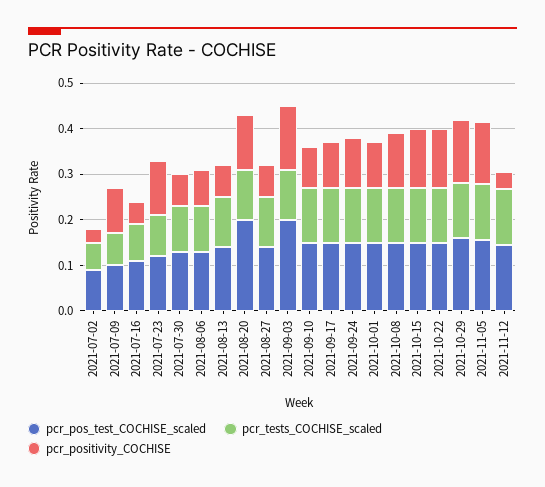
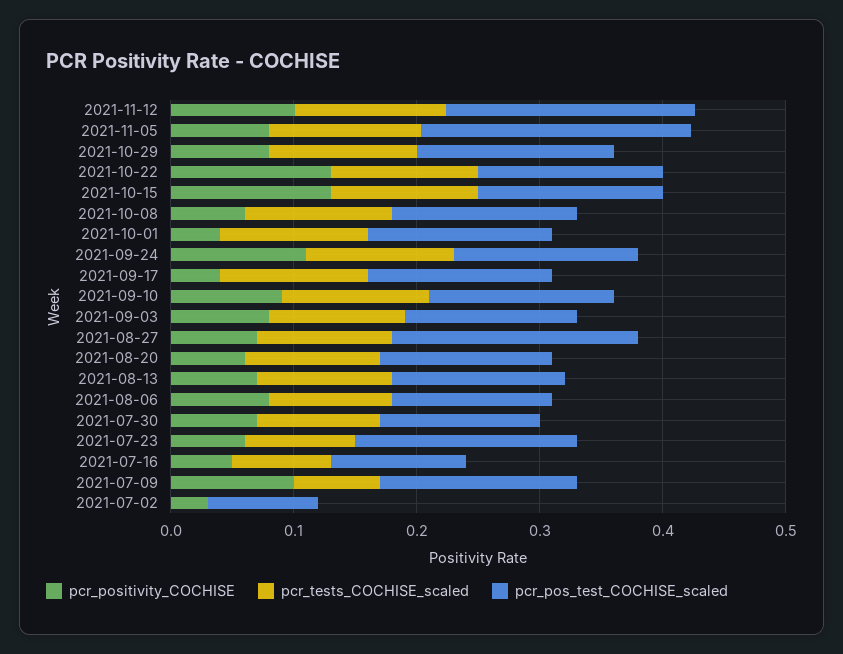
  {
    "pcr_pos_test_COCHISE_scaled": {
      "2021-07-02": 0.1,
-     "2021-07-09": 0.1,
+     "2021-07-09": 0.16,
      "2021-07-16": 0.12,
-     "2021-07-23": 0.12,
+     "2021-07-23": 0.18,
      "2021-07-30": 0.14,
      "2021-08-06": 0.14,
      "2021-08-13": 0.14,
-     "2021-08-20": 0.2,
+     "2021-08-20": 0.14,
-     "2021-08-27": 0.14,
+     "2021-08-27": 0.2,
-     "2021-09-03": 0.2,
+     "2021-09-03": 0.14,
      "2021-09-10": 0.16,
      "2021-09-17": 0.16,
      "2021-09-24": 0.16,
      "2021-10-01": 0.16,
      "2021-10-08": 0.16,
      "2021-10-15": 0.16,
      "2021-10-22": 0.16,
      "2021-10-29": 0.16,
-     "2021-11-05": 0.16,
+     "2021-11-05": 0.22,
-     "2021-11-12": 0.14
+     "2021-11-12": 0.2
    },
    "pcr_tests_COCHISE_scaled": {
-     "2021-07-02": 0.06,
+     "2021-07-02": 0,
      "2021-07-09": 0.08,
      "2021-07-16": 0.08,
      "2021-07-23": 0.1,
      "2021-07-30": 0.1,
      "2021-08-06": 0.1,
      "2021-08-13": 0.12,
      "2021-08-20": 0.12,
      "2021-08-27": 0.12,
      "2021-09-03": 0.12,
      "2021-09-10": 0.12,
      "2021-09-17": 0.12,
      "2021-09-24": 0.12,
      "2021-10-01": 0.12,
      "2021-10-08": 0.12,
      "2021-10-15": 0.12,
      "2021-10-22": 0.12,
      "2021-10-29": 0.12,
      "2021-11-05": 0.12,
      "2021-11-12": 0.12
    },
    "pcr_positivity_COCHISE": {
      "2021-07-02": 0.04,
      "2021-07-09": 0.1,
      "2021-07-16": 0.06,
-     "2021-07-23": 0.12,
+     "2021-07-23": 0.06,
      "2021-07-30": 0.08,
      "2021-08-06": 0.08,
      "2021-08-13": 0.08,
-     "2021-08-20": 0.12,
+     "2021-08-20": 0.06,
      "2021-08-27": 0.08,
-     "2021-09-03": 0.14,
+     "2021-09-03": 0.08,
      "2021-09-10": 0.1,
-     "2021-09-17": 0.1,
+     "2021-09-17": 0.04,
      "2021-09-24": 0.12,
-     "2021-10-01": 0.1,
+     "2021-10-01": 0.04,
-     "2021-10-08": 0.12,
+     "2021-10-08": 0.06,
      "2021-10-15": 0.14,
      "2021-10-22": 0.14,
-     "2021-10-29": 0.14,
+     "2021-10-29": 0.08,
-     "2021-11-05": 0.14,
+     "2021-11-05": 0.08,
-     "2021-11-12": 0.04
+     "2021-11-12": 0.1
    }
  }

